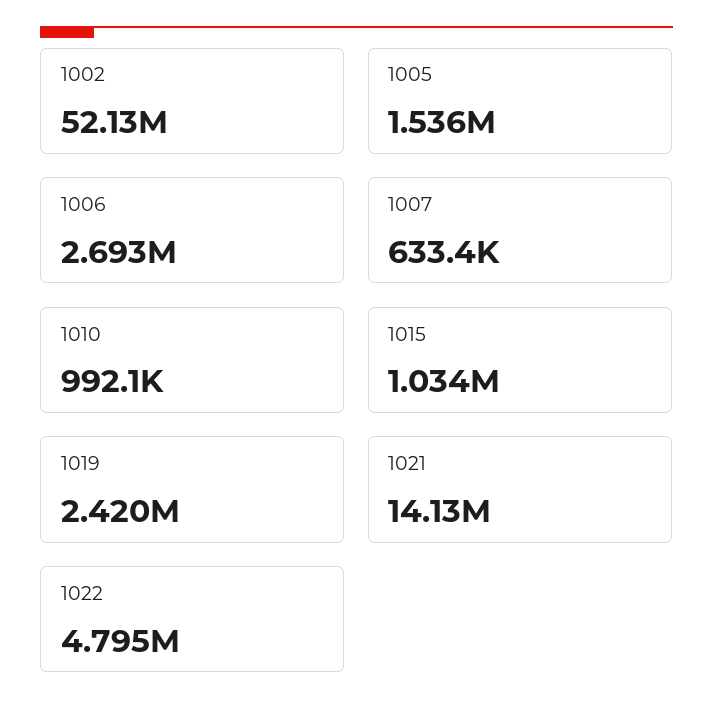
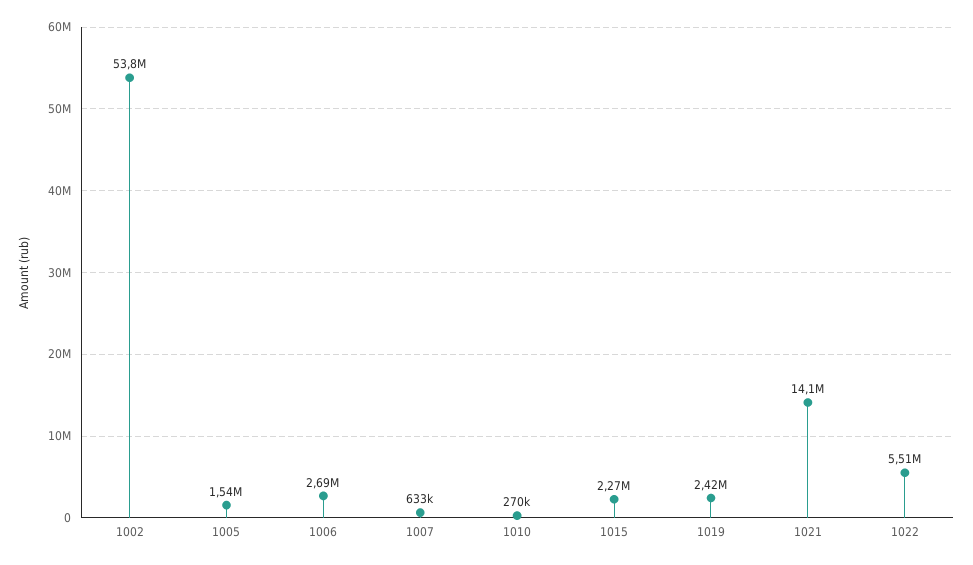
  {
-   "1002": 52130000,
+   "1002": 53800000,
    "1005": 1536000,
    "1006": 2693000,
    "1007": 633400,
-   "1010": 992100,
+   "1010": 270000,
-   "1015": 1034000,
+   "1015": 2270000,
    "1019": 2420000,
    "1021": 14130000,
-   "1022": 4795000
+   "1022": 5510000
  }

